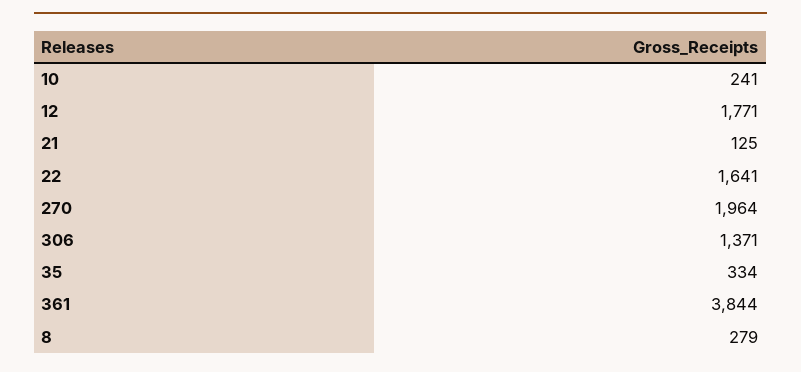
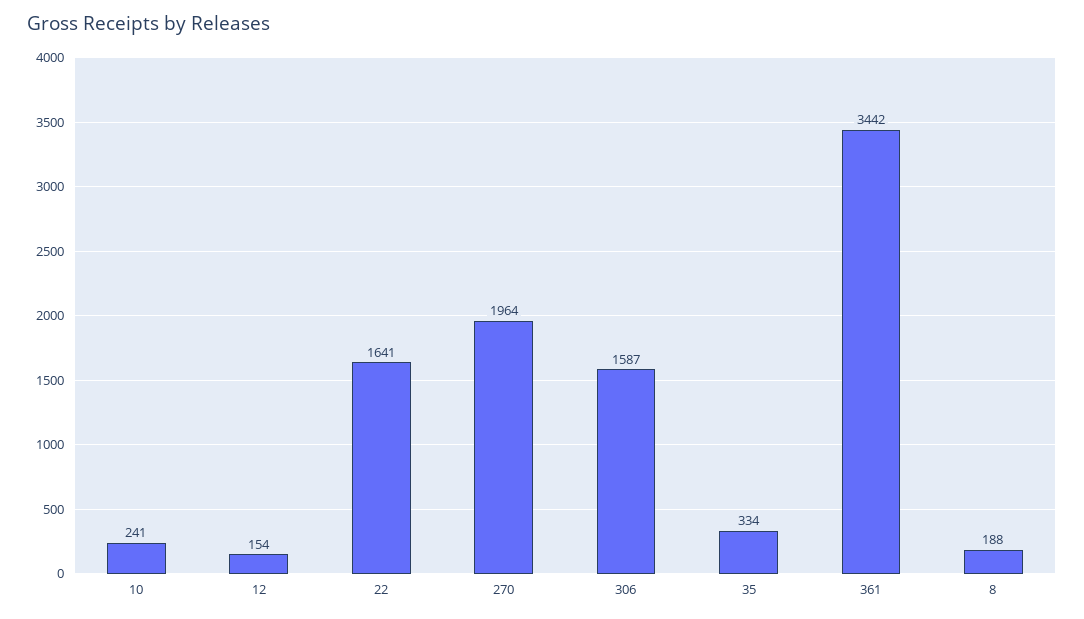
  {
    "10": 241,
-   "12": 1771,
+   "12": 154,
-   "21": 125,
    "22": 1641,
    "270": 1964,
-   "306": 1371,
+   "306": 1587,
    "35": 334,
-   "361": 3844,
+   "361": 3442,
-   "8": 279
+   "8": 188
  }

